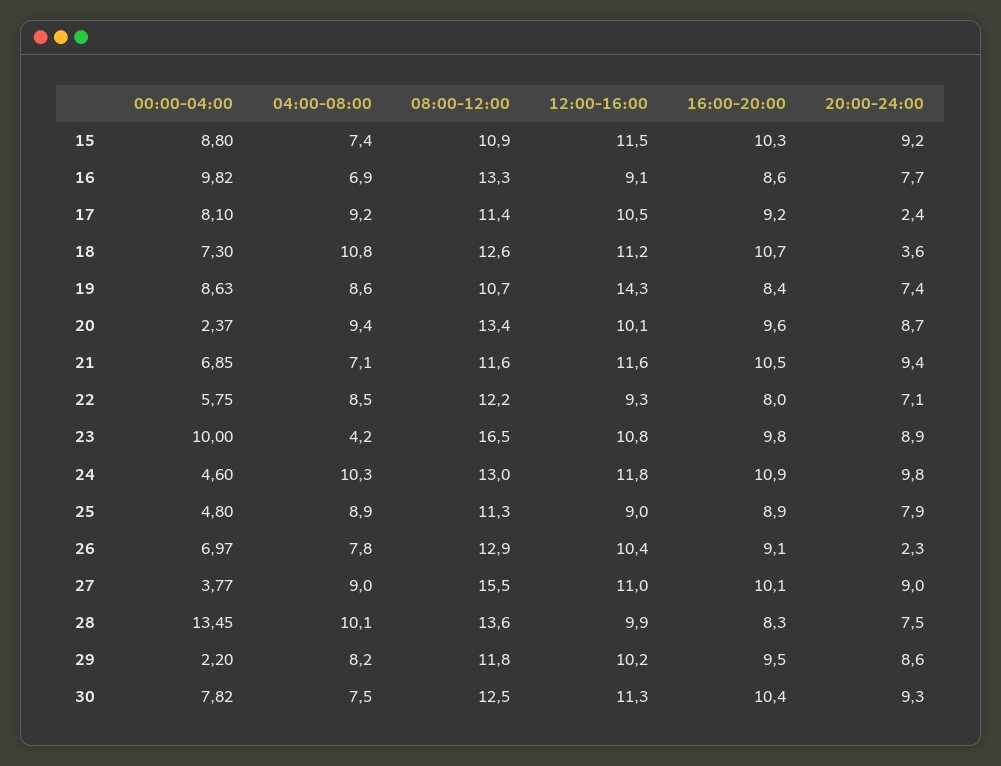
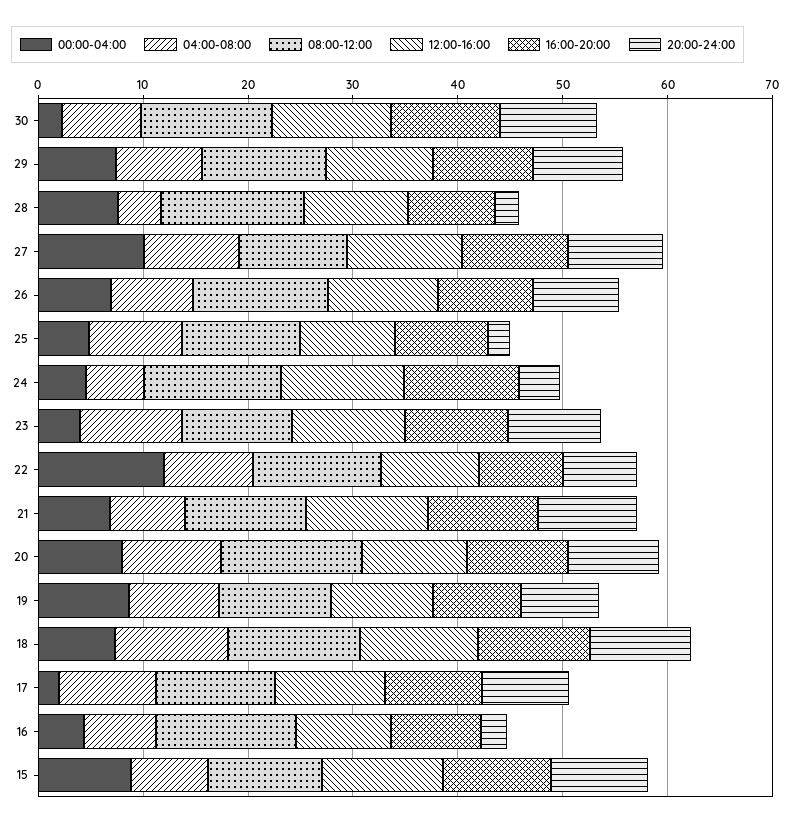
  {
    "00:00-04:00": {
      "15": 8.8,
-     "16": 9.82,
+     "16": 4,
-     "17": 8.1,
+     "17": 2,
      "18": 7.3,
      "19": 8.63,
-     "20": 2.37,
+     "20": 8,
      "21": 6.85,
-     "22": 5.75,
+     "22": 12,
-     "23": 10,
+     "23": 4,
      "24": 4.6,
      "25": 4.8,
      "26": 6.97,
-     "27": 3.77,
+     "27": 10,
-     "28": 13.45,
+     "28": 8,
-     "29": 2.2,
+     "29": 8,
-     "30": 7.82
+     "30": 2
    },
    "04:00-08:00": {
      "15": 7.4,
      "16": 6.9,
      "17": 9.2,
      "18": 10.8,
      "19": 8.6,
      "20": 9.4,
      "21": 7.1,
      "22": 8.5,
-     "23": 4.2,
+     "23": 10,
-     "24": 10.3,
+     "24": 6,
      "25": 8.9,
      "26": 7.8,
      "27": 9,
-     "28": 10.1,
+     "28": 4,
      "29": 8.2,
      "30": 7.5
    },
    "08:00-12:00": {
      "15": 10.9,
      "16": 13.3,
      "17": 11.4,
      "18": 12.6,
      "19": 10.7,
      "20": 13.4,
      "21": 11.6,
      "22": 12.2,
-     "23": 16.5,
+     "23": 10,
      "24": 13,
      "25": 11.3,
      "26": 12.9,
-     "27": 15.5,
+     "27": 10,
      "28": 13.6,
      "29": 11.8,
      "30": 12.5
    },
    "12:00-16:00": {
      "15": 11.5,
      "16": 9.1,
      "17": 10.5,
      "18": 11.2,
-     "19": 14.3,
+     "19": 10,
      "20": 10.1,
      "21": 11.6,
      "22": 9.3,
      "23": 10.8,
      "24": 11.8,
      "25": 9,
      "26": 10.4,
      "27": 11,
      "28": 9.9,
      "29": 10.2,
      "30": 11.3
    },
    "16:00-20:00": {
      "15": 10.3,
      "16": 8.6,
      "17": 9.2,
      "18": 10.7,
      "19": 8.4,
      "20": 9.6,
      "21": 10.5,
      "22": 8,
      "23": 9.8,
      "24": 10.9,
      "25": 8.9,
      "26": 9.1,
      "27": 10.1,
      "28": 8.3,
      "29": 9.5,
      "30": 10.4
    },
    "20:00-24:00": {
      "15": 9.2,
-     "16": 7.7,
+     "16": 2,
-     "17": 2.4,
+     "17": 8,
-     "18": 3.6,
+     "18": 10,
      "19": 7.4,
      "20": 8.7,
      "21": 9.4,
      "22": 7.1,
      "23": 8.9,
-     "24": 9.8,
+     "24": 4,
-     "25": 7.9,
+     "25": 2,
-     "26": 2.3,
+     "26": 8,
      "27": 9,
-     "28": 7.5,
+     "28": 2,
      "29": 8.6,
      "30": 9.3
    }
  }

